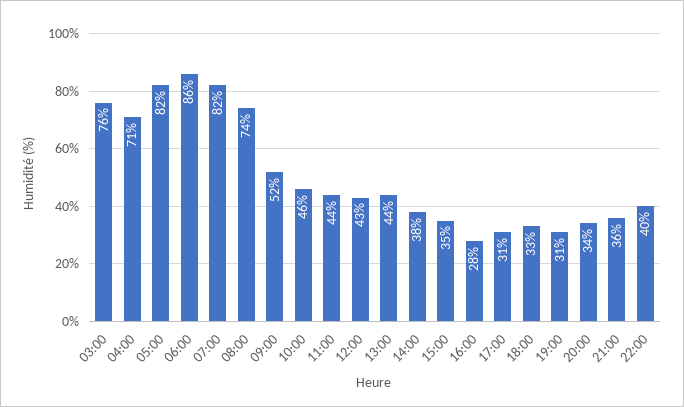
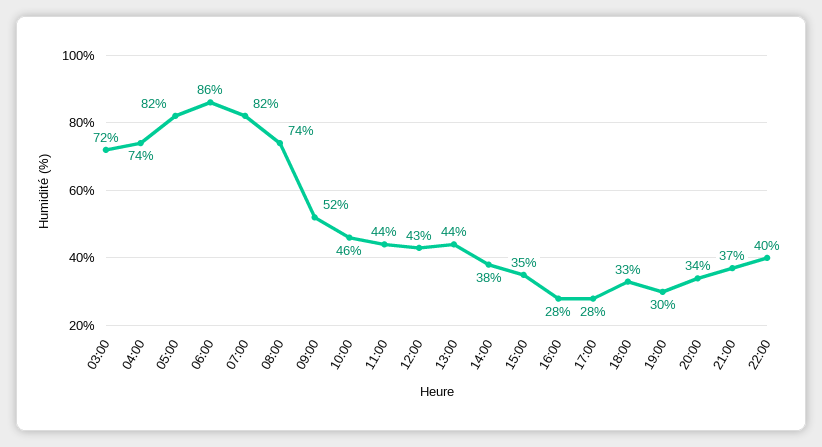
  {
-   "03:00": 76,
+   "03:00": 72,
-   "04:00": 71,
+   "04:00": 74,
    "05:00": 82,
    "06:00": 86,
    "07:00": 82,
    "08:00": 74,
    "09:00": 52,
    "10:00": 46,
    "11:00": 44,
    "12:00": 43,
    "13:00": 44,
    "14:00": 38,
    "15:00": 35,
    "16:00": 28,
-   "17:00": 31,
+   "17:00": 28,
    "18:00": 33,
-   "19:00": 31,
+   "19:00": 30,
    "20:00": 34,
-   "21:00": 36,
+   "21:00": 37,
    "22:00": 40
  }

